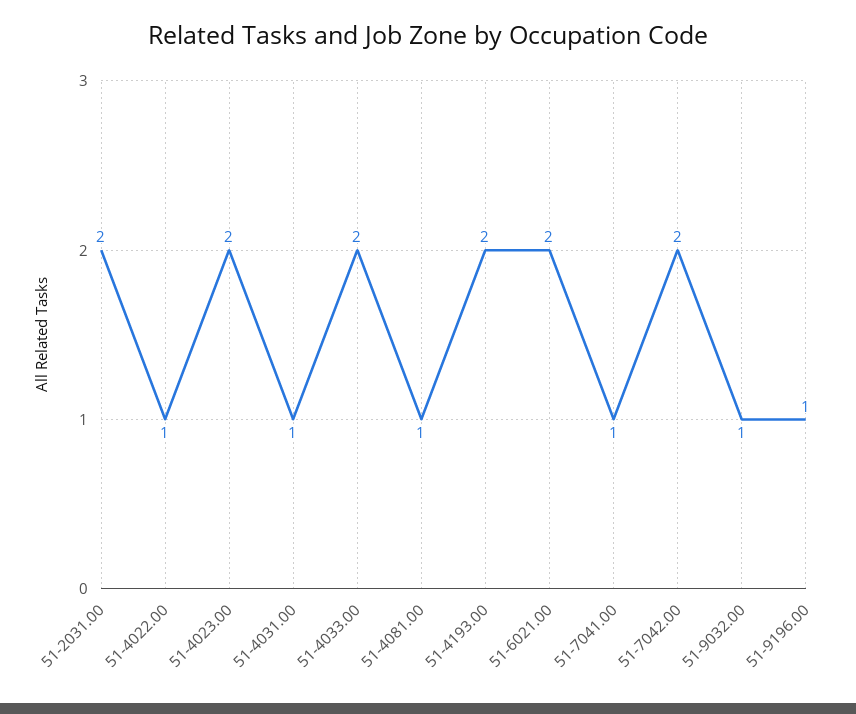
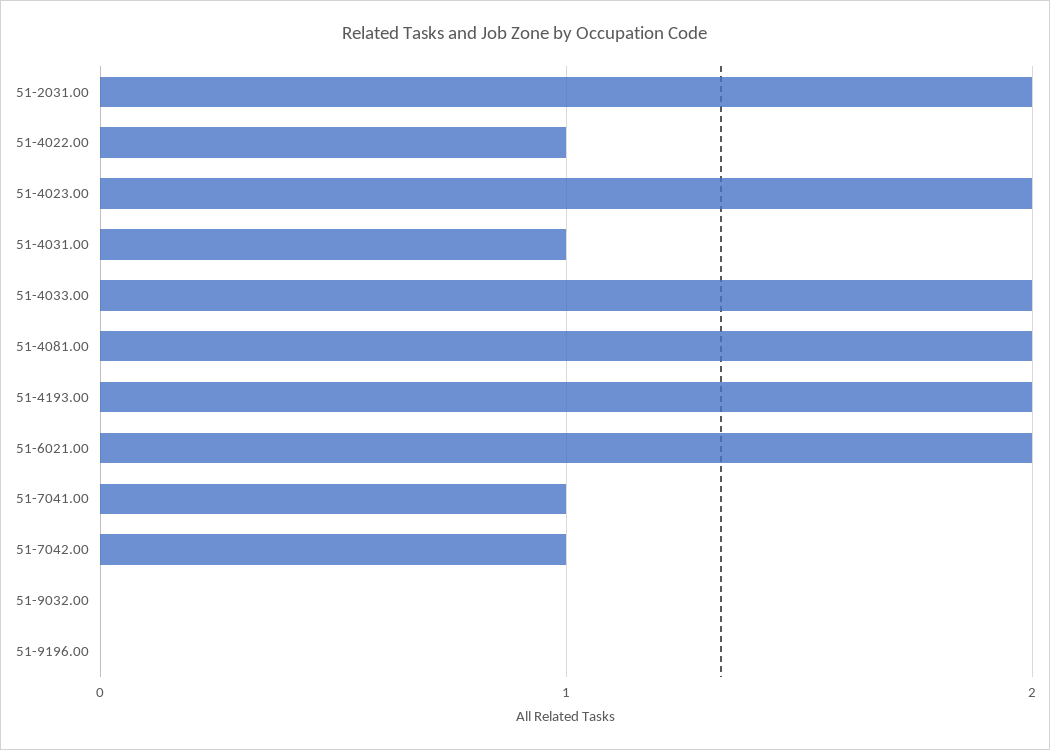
  {
    "51-2031.00": 2,
    "51-4022.00": 1,
    "51-4023.00": 2,
    "51-4031.00": 1,
    "51-4033.00": 2,
-   "51-4081.00": 1,
+   "51-4081.00": 2,
    "51-4193.00": 2,
    "51-6021.00": 2,
    "51-7041.00": 1,
-   "51-7042.00": 2,
+   "51-7042.00": 1,
-   "51-9032.00": 1,
+   "51-9032.00": 0,
-   "51-9196.00": 1
+   "51-9196.00": 0
  }

